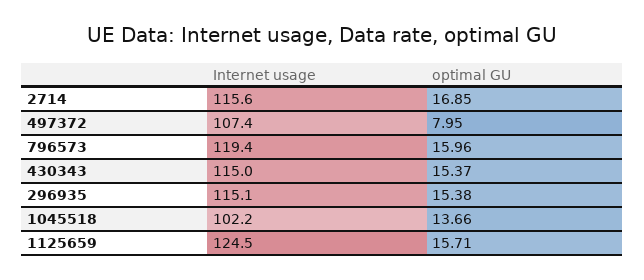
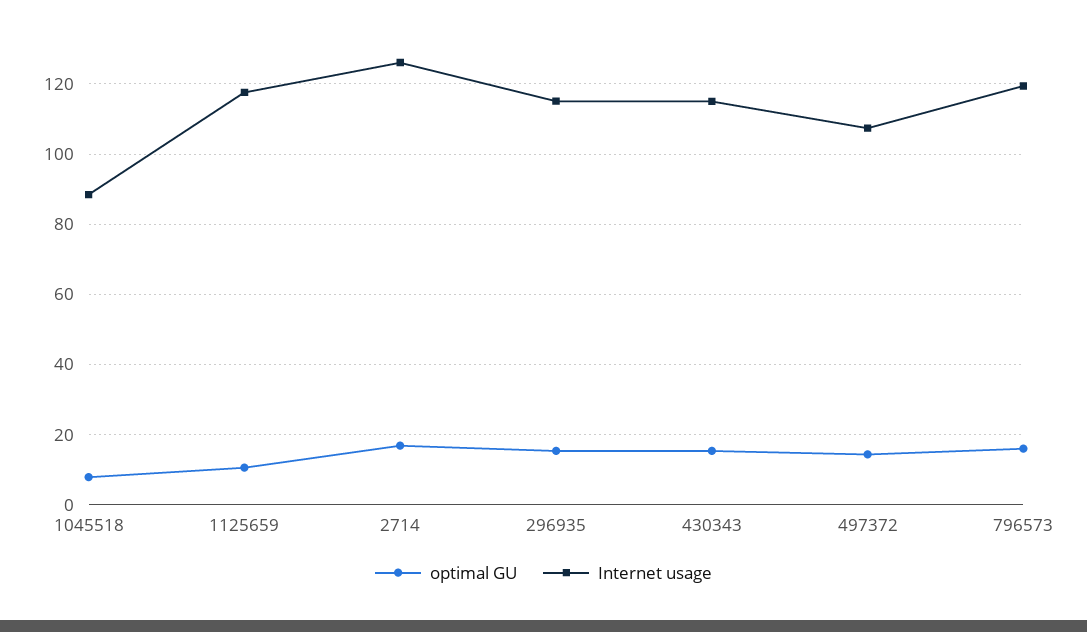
  {
    "Internet usage": {
-     "2714": 115.6,
+     "2714": 126,
      "497372": 107.4,
      "796573": 119.4,
      "430343": 115,
      "296935": 115.1,
-     "1045518": 102.2,
+     "1045518": 88,
-     "1125659": 124.5
+     "1125659": 118
    },
    "optimal GU": {
      "2714": 16.85,
-     "497372": 7.95,
+     "497372": 14,
      "796573": 15.96,
      "430343": 15.37,
      "296935": 15.38,
-     "1045518": 13.66,
+     "1045518": 8,
-     "1125659": 15.71
+     "1125659": 10
    }
  }

